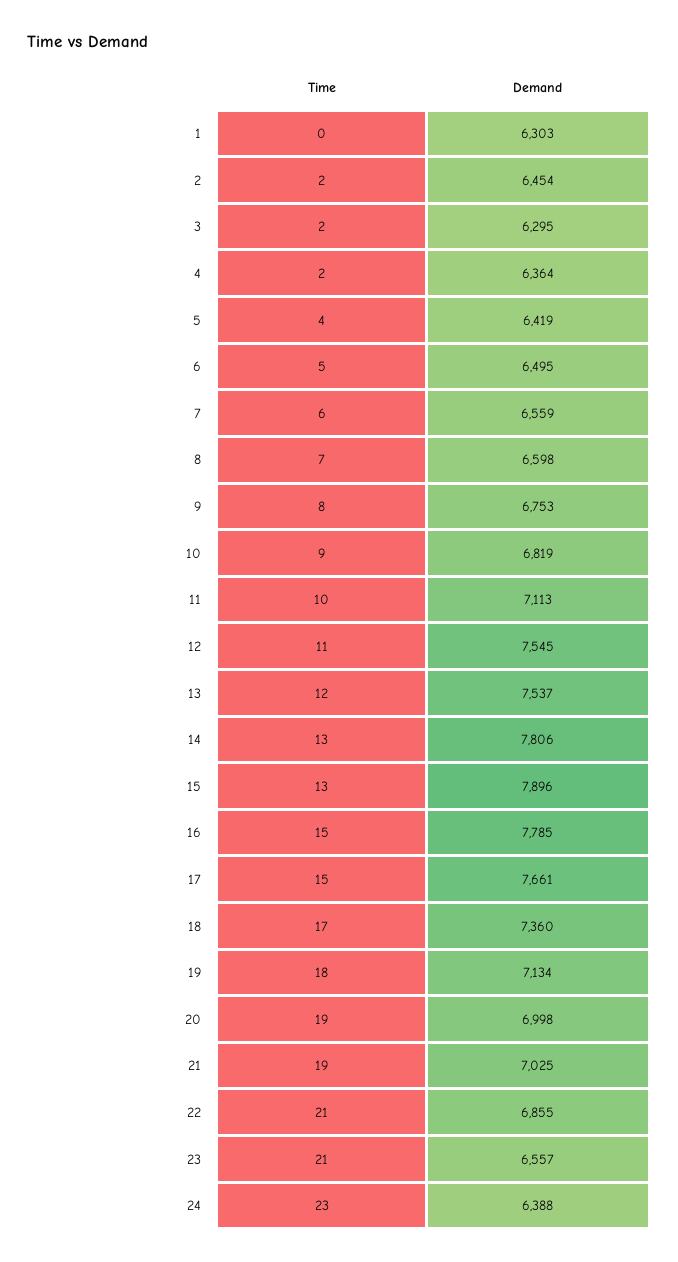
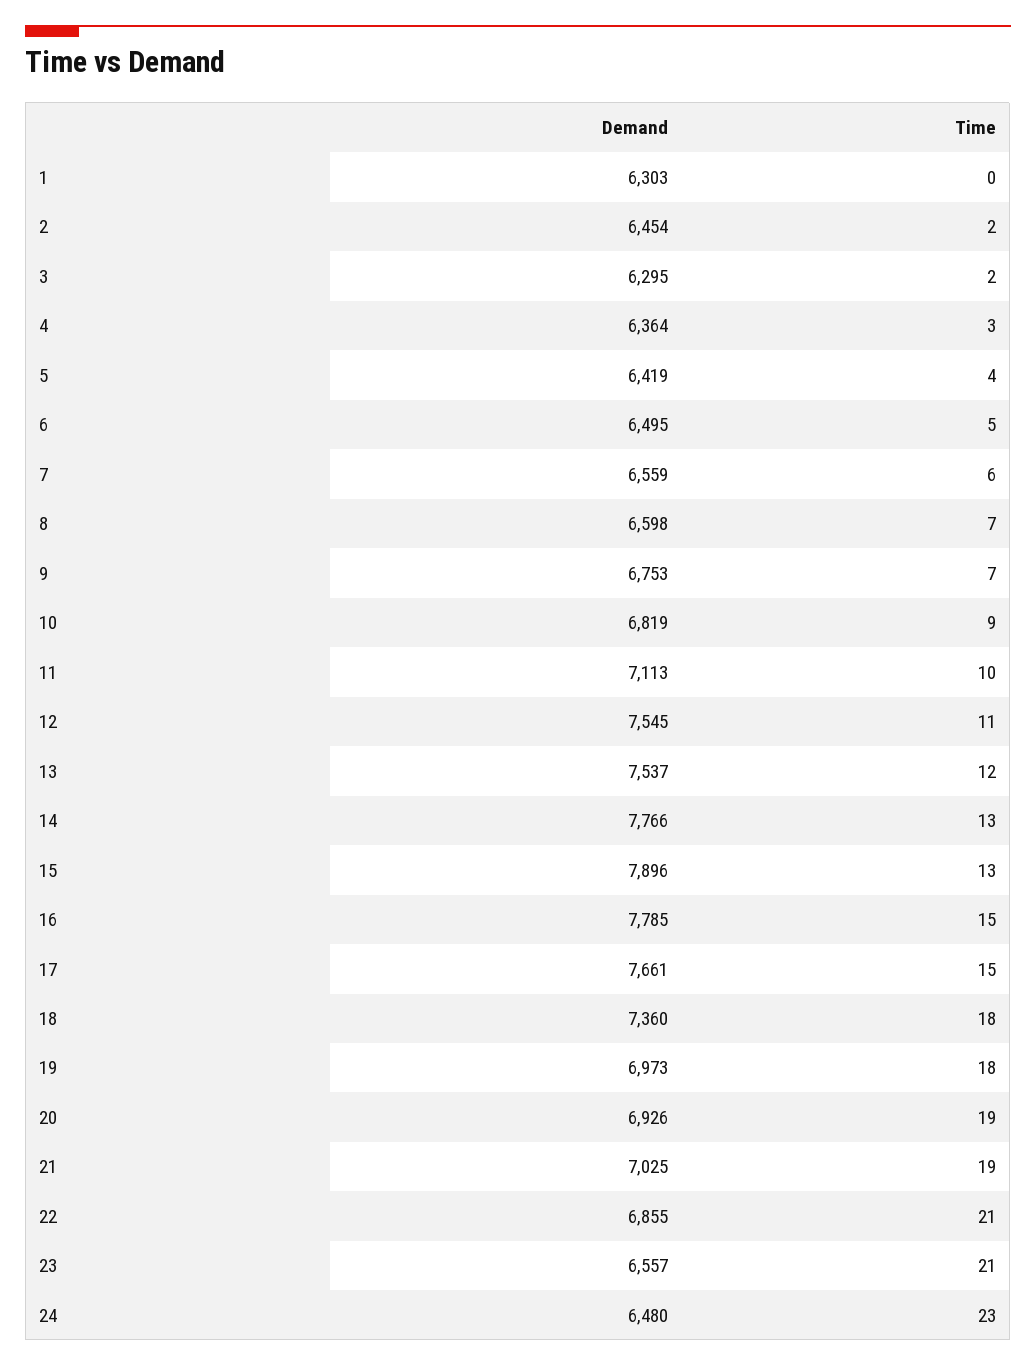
  {
    "Time": {
      "1": 0,
      "2": 2,
      "3": 2,
-     "4": 2,
+     "4": 3,
      "5": 4,
      "6": 5,
      "7": 6,
      "8": 7,
-     "9": 8,
+     "9": 7,
      "10": 9,
      "11": 10,
      "12": 11,
      "13": 12,
      "14": 13,
      "15": 13,
      "16": 15,
      "17": 15,
-     "18": 17,
+     "18": 18,
      "19": 18,
      "20": 19,
      "21": 19,
      "22": 21,
      "23": 21,
      "24": 23
    },
    "Demand": {
      "1": 6303,
      "2": 6454,
      "3": 6295,
      "4": 6364,
      "5": 6419,
      "6": 6495,
      "7": 6559,
      "8": 6598,
      "9": 6753,
      "10": 6819,
      "11": 7113,
      "12": 7545,
      "13": 7537,
-     "14": 7806,
+     "14": 7766,
      "15": 7896,
      "16": 7785,
      "17": 7661,
      "18": 7360,
-     "19": 7134,
+     "19": 6973,
-     "20": 6998,
+     "20": 6926,
      "21": 7025,
      "22": 6855,
      "23": 6557,
-     "24": 6388
+     "24": 6480
    }
  }

